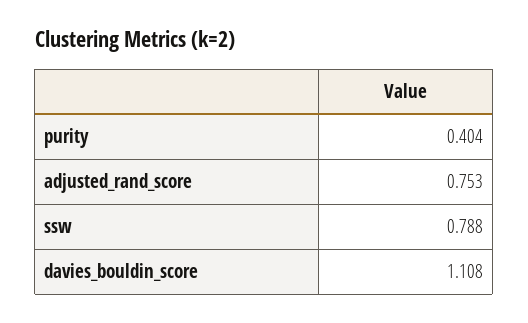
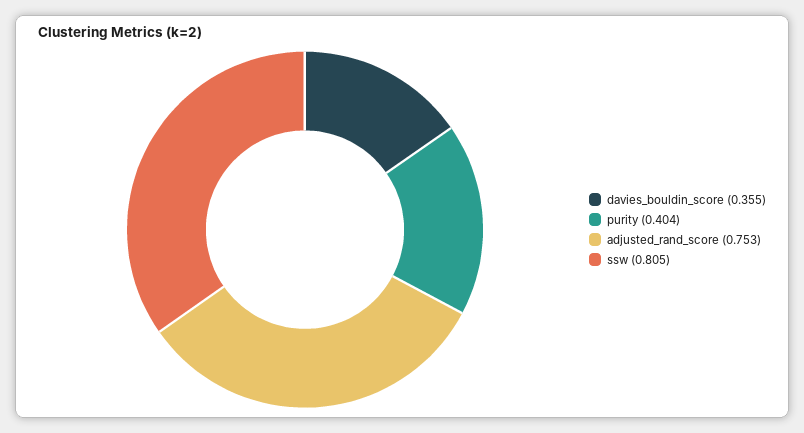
  {
    "purity": 0.404,
    "adjusted_rand_score": 0.753,
-   "ssw": 0.788,
+   "ssw": 0.805,
-   "davies_bouldin_score": 1.108
+   "davies_bouldin_score": 0.355
  }

